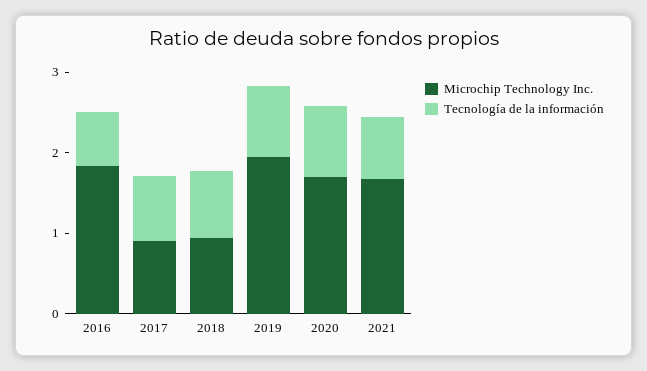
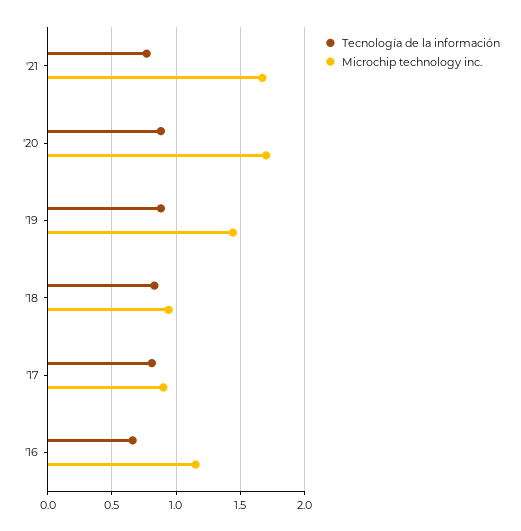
  {
    "Microchip Technology Inc.": {
-     "2016": 1.8,
+     "2016": 1.15,
      "2017": 0.9,
      "2018": 0.95,
-     "2019": 2,
+     "2019": 1.45,
      "2020": 1.7,
      "2021": 1.65
    },
    "Tecnología de la información": {
      "2016": 0.65,
      "2017": 0.8,
      "2018": 0.85,
      "2019": 0.9,
      "2020": 0.9,
      "2021": 0.75
    }
  }

